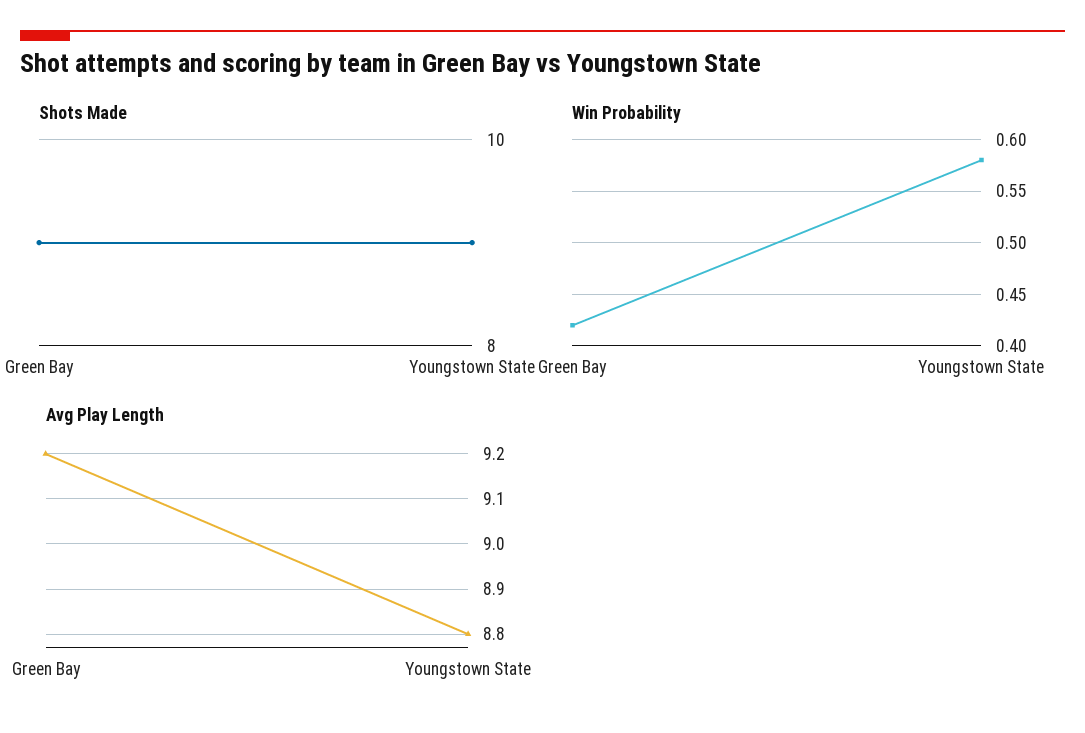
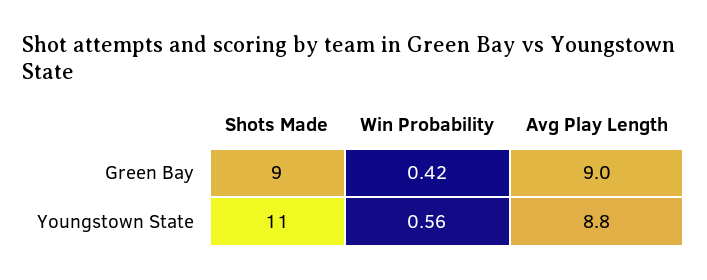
  {
    "Shots Made": {
      "Green Bay": 9,
-     "Youngstown State": 9
+     "Youngstown State": 11
    },
    "Win Probability": {
      "Green Bay": 0.42,
-     "Youngstown State": 0.58
+     "Youngstown State": 0.56
    },
    "Avg Play Length": {
-     "Green Bay": 9.2,
+     "Green Bay": 9,
      "Youngstown State": 8.8
    }
  }

